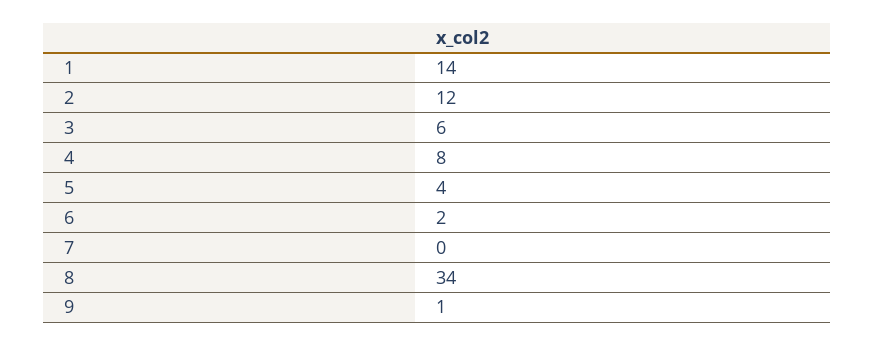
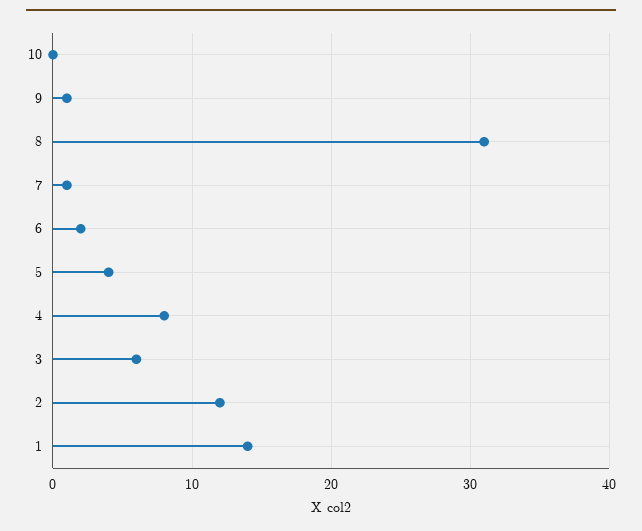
  {
    "1": 14,
    "2": 12,
    "3": 6,
    "4": 8,
    "5": 4,
    "6": 2,
-   "7": 0,
+   "7": 1,
-   "8": 34,
+   "8": 31,
-   "9": 1
+   "9": 1,
+   "10": 0
  }

